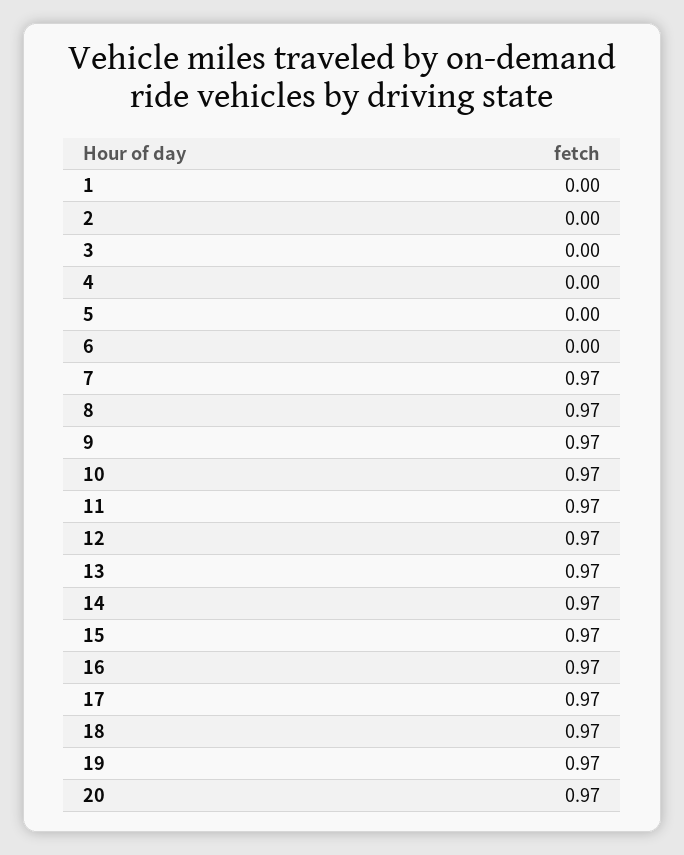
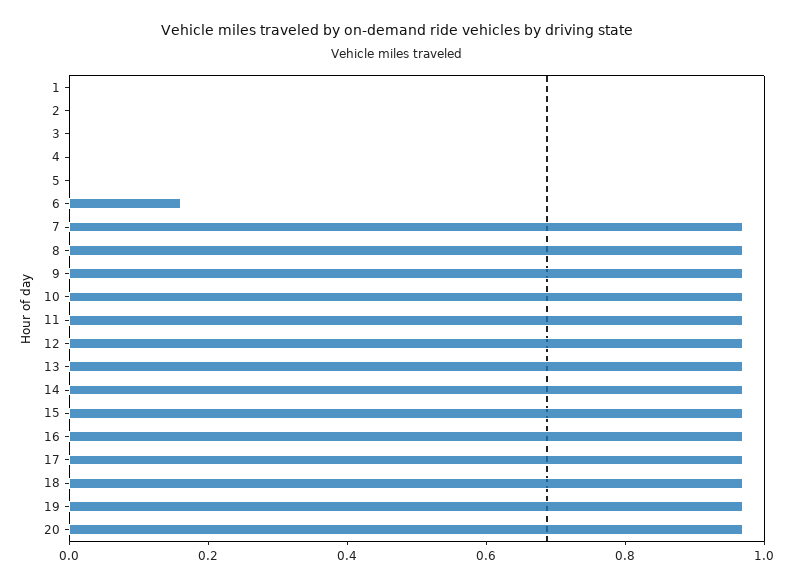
  {
    "1": 0,
    "2": 0,
    "3": 0,
    "4": 0,
    "5": 0,
-   "6": 0,
+   "6": 0.15,
    "7": 0.97,
    "8": 0.97,
    "9": 0.97,
    "10": 0.97,
    "11": 0.97,
    "12": 0.97,
    "13": 0.97,
    "14": 0.97,
    "15": 0.97,
    "16": 0.97,
    "17": 0.97,
    "18": 0.97,
    "19": 0.97,
    "20": 0.97
  }

